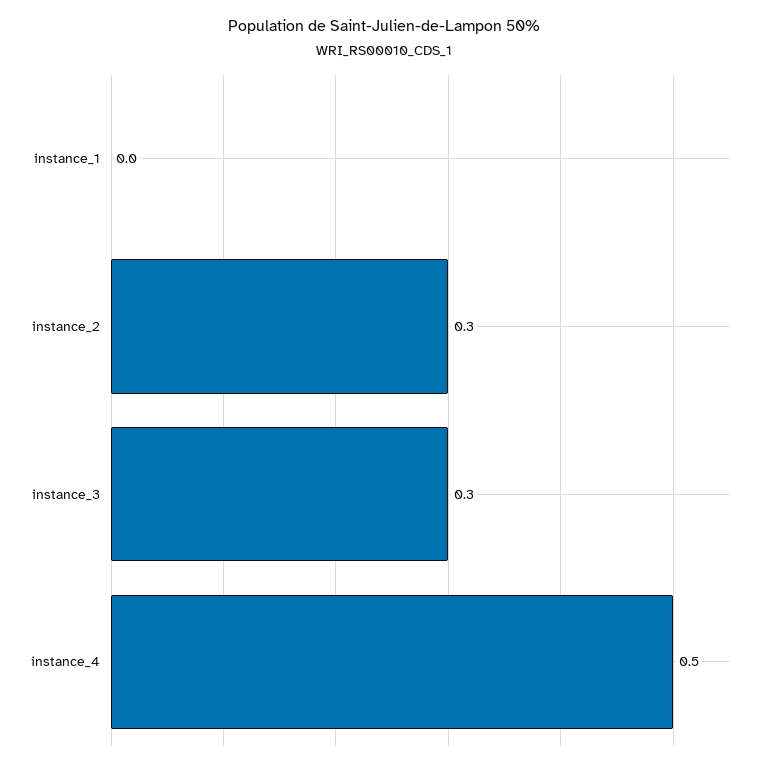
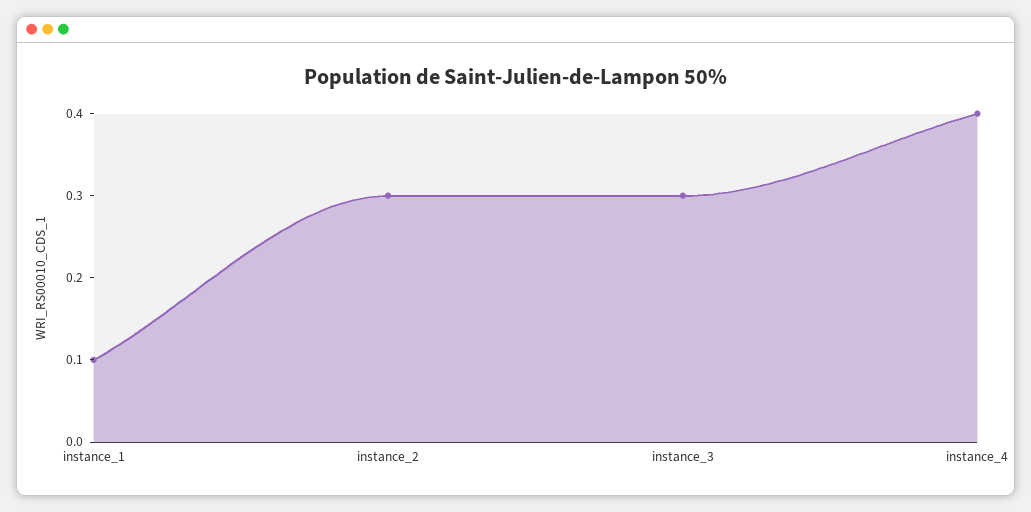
  {
-   "instance_1": 0,
+   "instance_1": 0.1,
    "instance_2": 0.3,
    "instance_3": 0.3,
-   "instance_4": 0.5
+   "instance_4": 0.4
  }

